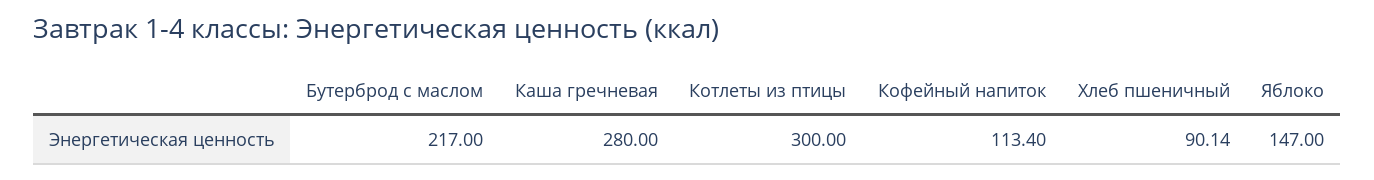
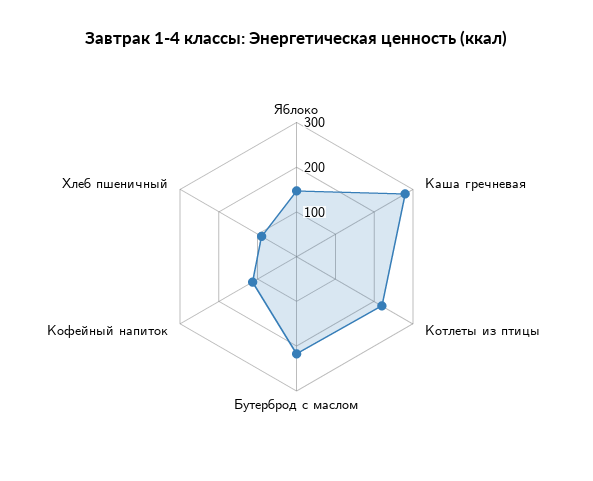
  {
    "Бутерброд с маслом": 217,
    "Каша гречневая": 280,
-   "Котлеты из птицы": 300,
+   "Котлеты из птицы": 220,
    "Кофейный напиток": 113.4,
    "Хлеб пшеничный": 90.14,
    "Яблоко": 147
  }

